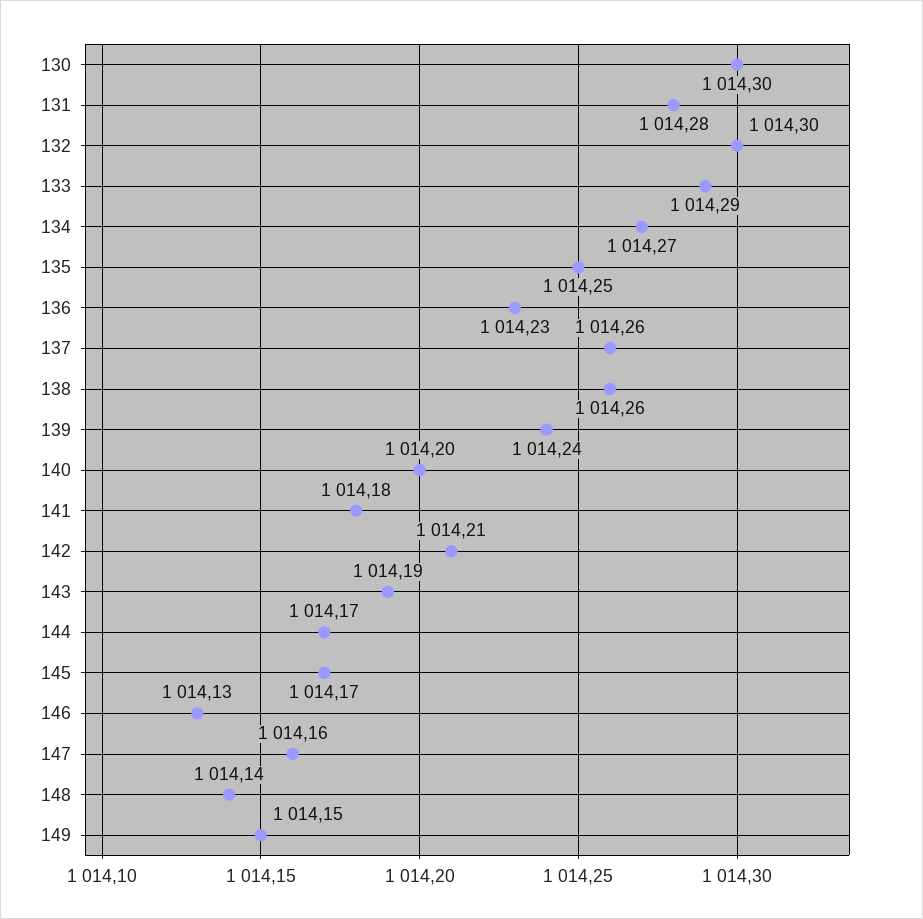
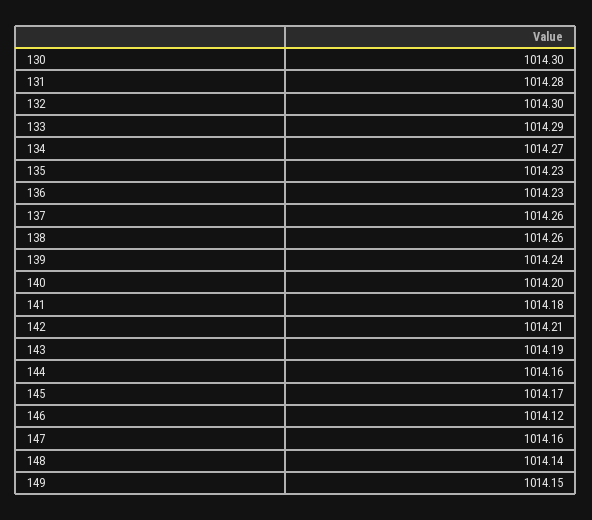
  {
    "130": 1014.3,
    "131": 1014.28,
    "132": 1014.3,
    "133": 1014.29,
    "134": 1014.27,
-   "135": 1014.25,
+   "135": 1014.23,
    "136": 1014.23,
    "137": 1014.26,
    "138": 1014.26,
    "139": 1014.24,
    "140": 1014.2,
    "141": 1014.18,
    "142": 1014.21,
    "143": 1014.19,
-   "144": 1014.17,
+   "144": 1014.16,
    "145": 1014.17,
-   "146": 1014.13,
+   "146": 1014.12,
    "147": 1014.16,
    "148": 1014.14,
    "149": 1014.15
  }

